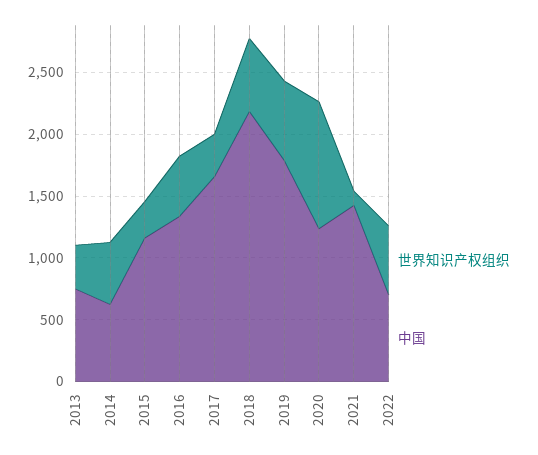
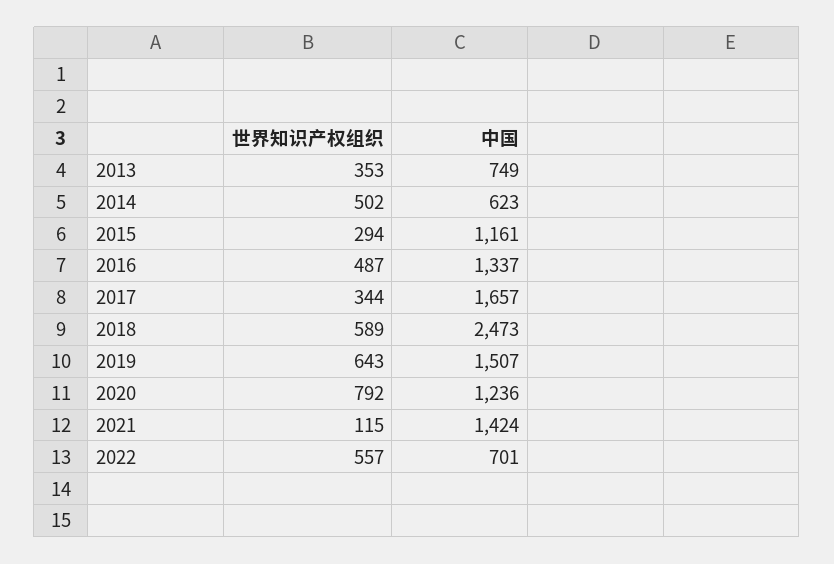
  {
    "世界知识产权组织": {
      "2013": 353,
      "2014": 502,
      "2015": 294,
      "2016": 487,
      "2017": 344,
      "2018": 589,
      "2019": 643,
-     "2020": 1000,
+     "2020": 792,
      "2021": 115,
      "2022": 557
    },
    "中国": {
      "2013": 749,
      "2014": 623,
      "2015": 1161,
      "2016": 1337,
      "2017": 1657,
-     "2018": 2200,
+     "2018": 2473,
-     "2019": 1800,
+     "2019": 1507,
      "2020": 1236,
      "2021": 1424,
      "2022": 701
    }
  }

